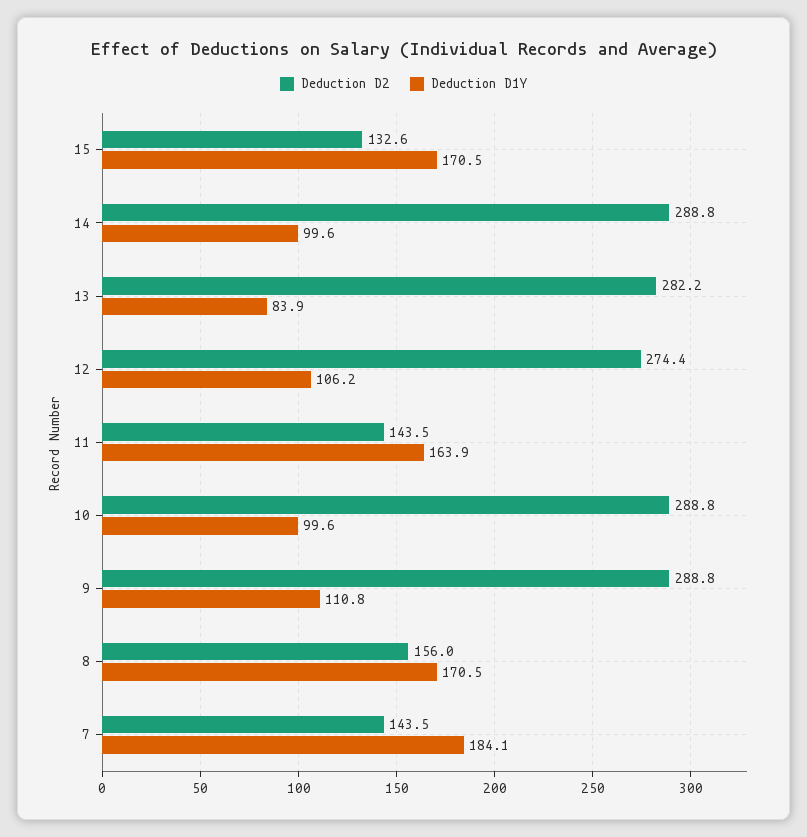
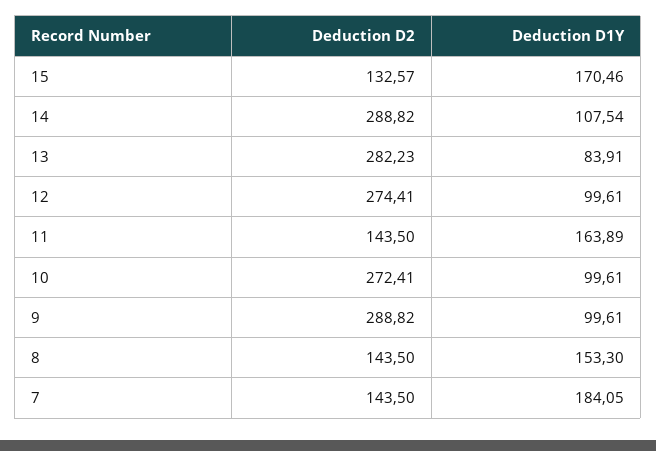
  {
    "Deduction D2": {
      "15": 132.57,
      "14": 288.82,
      "13": 282.23,
      "12": 274.41,
      "11": 143.5,
-     "10": 288.8,
+     "10": 272.41,
      "9": 288.82,
-     "8": 156,
+     "8": 143.5,
      "7": 143.5
    },
    "Deduction D1Y": {
      "15": 170.46,
-     "14": 99.6,
+     "14": 107.54,
      "13": 83.91,
-     "12": 106.2,
+     "12": 99.61,
      "11": 163.89,
      "10": 99.61,
-     "9": 110.8,
+     "9": 99.61,
-     "8": 170.5,
+     "8": 153.3,
      "7": 184.05
    }
  }

